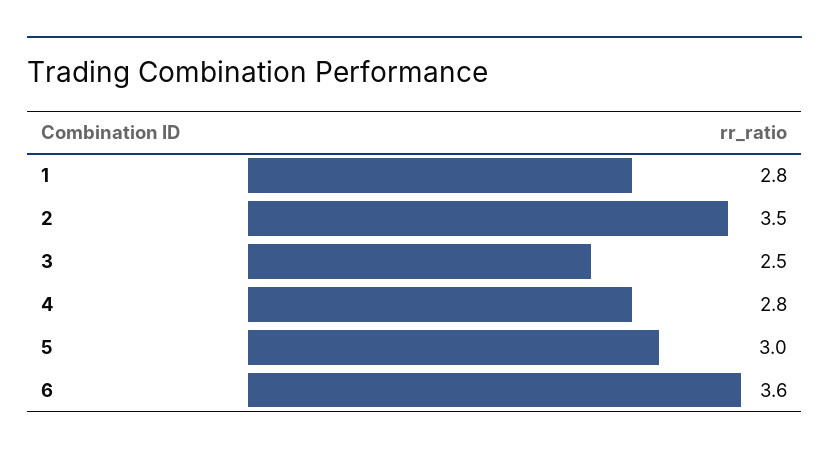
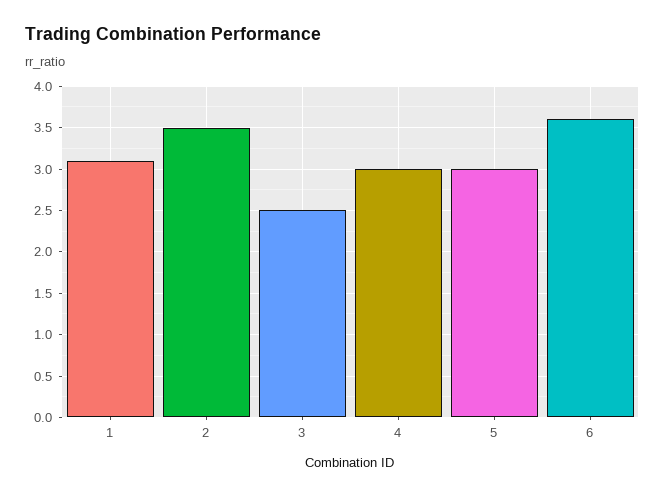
  {
-   "1": 2.8,
+   "1": 3.1,
    "2": 3.5,
    "3": 2.5,
-   "4": 2.8,
+   "4": 3,
    "5": 3,
    "6": 3.6
  }

